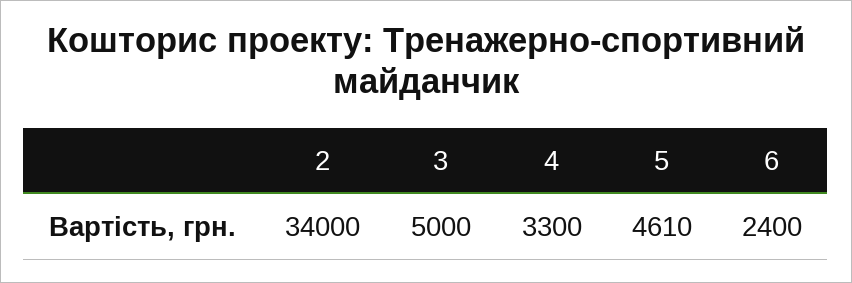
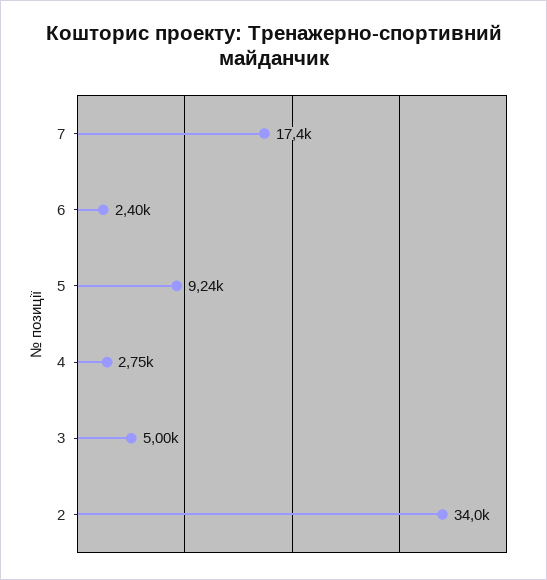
  {
    "2": 34000,
    "3": 5000,
-   "4": 3300,
+   "4": 2750,
-   "5": 4610,
+   "5": 9240,
-   "6": 2400
+   "6": 2400,
+   "7": 17400
  }

